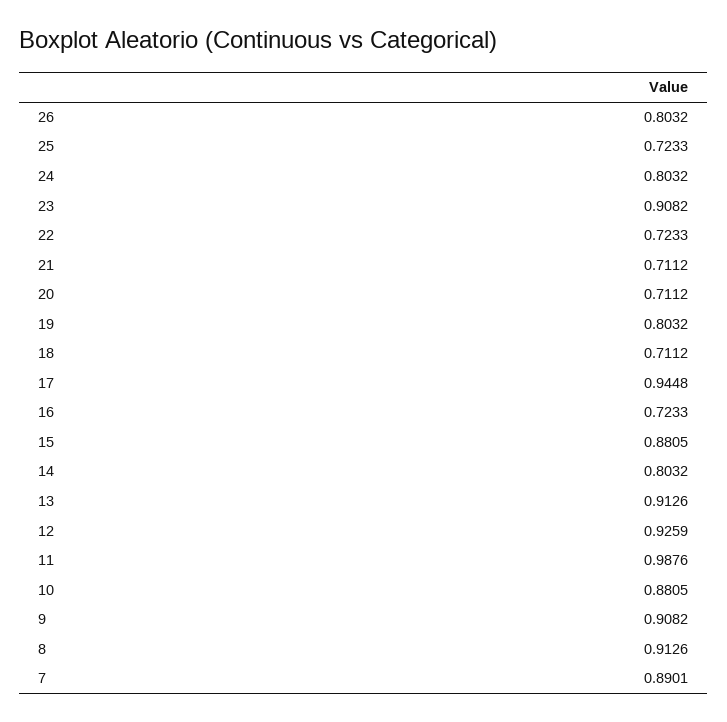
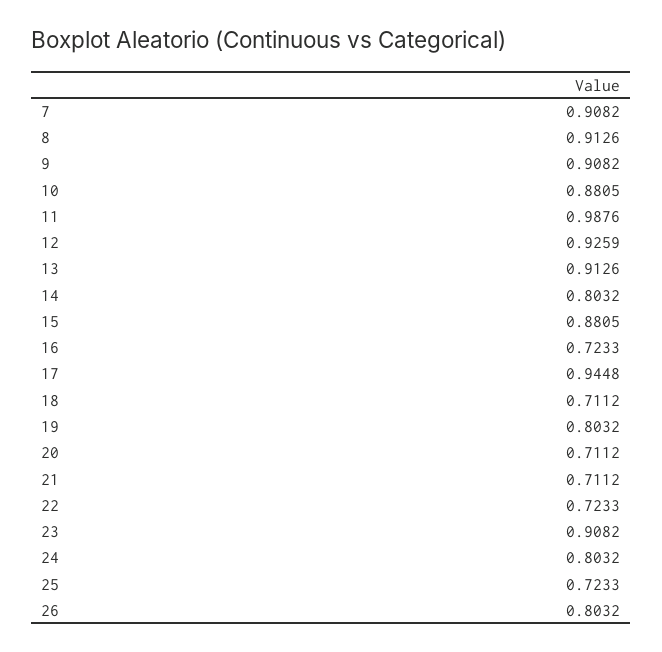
  {
    "26": 0.8032,
    "25": 0.7233,
    "24": 0.8032,
    "23": 0.9082,
    "22": 0.7233,
    "21": 0.7112,
    "20": 0.7112,
    "19": 0.8032,
    "18": 0.7112,
    "17": 0.9448,
    "16": 0.7233,
    "15": 0.8805,
    "14": 0.8032,
    "13": 0.9126,
    "12": 0.9259,
    "11": 0.9876,
    "10": 0.8805,
    "9": 0.9082,
    "8": 0.9126,
-   "7": 0.8901
+   "7": 0.9082
  }

